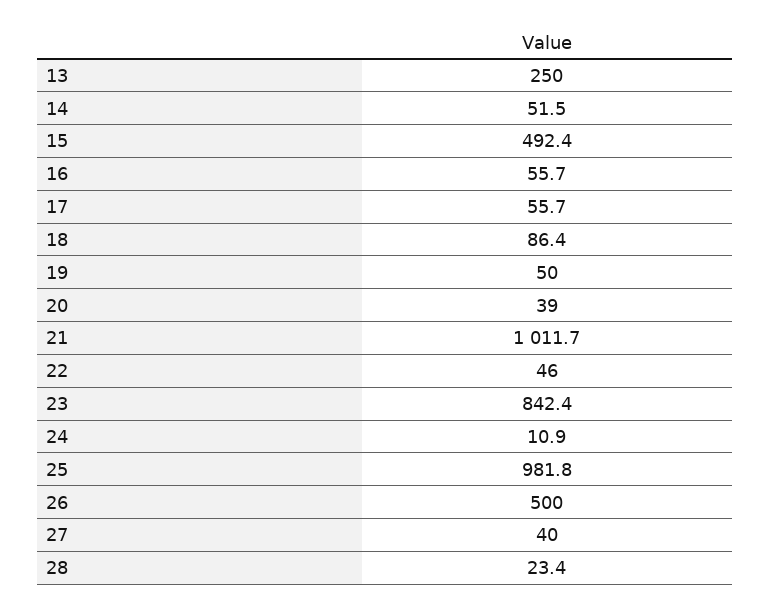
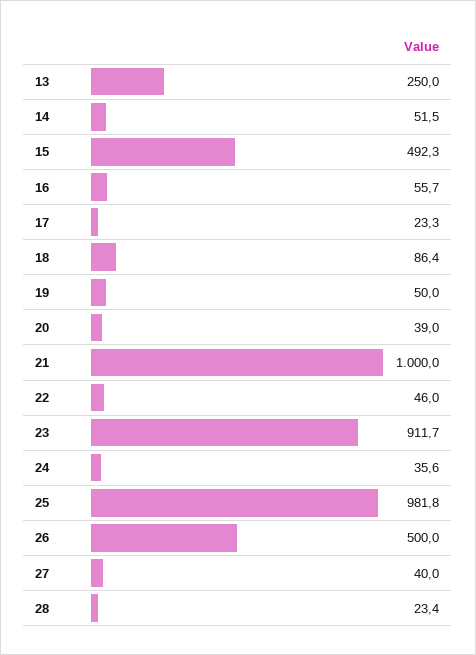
  {
    "13": 250,
    "14": 51.5,
-   "15": 492.4,
+   "15": 492.3,
    "16": 55.7,
-   "17": 55.7,
+   "17": 23.3,
    "18": 86.4,
    "19": 50,
    "20": 39,
-   "21": 1011.7,
+   "21": 1000,
    "22": 46,
-   "23": 842.4,
+   "23": 911.7,
-   "24": 10.9,
+   "24": 35.6,
    "25": 981.8,
    "26": 500,
    "27": 40,
    "28": 23.4
  }

